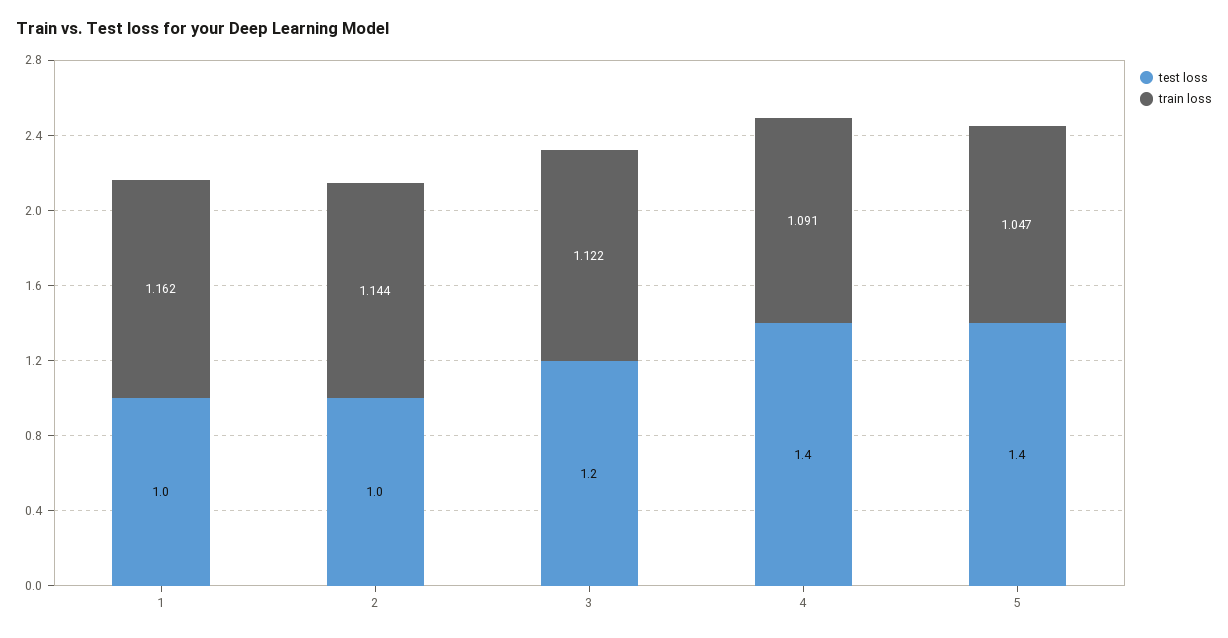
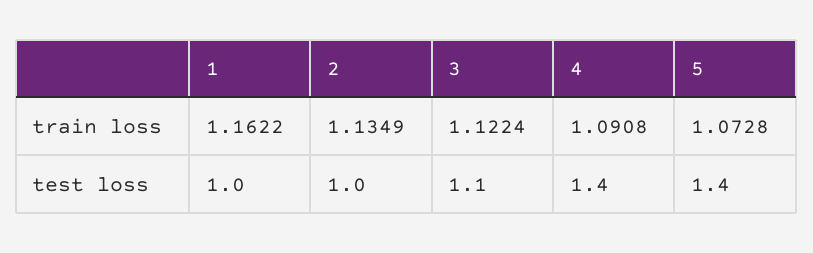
  {
    "test loss": {
      "1": 1,
      "2": 1,
-     "3": 1.2,
+     "3": 1.1,
      "4": 1.4,
      "5": 1.4
    },
    "train loss": {
      "1": 1.1622,
-     "2": 1.144,
+     "2": 1.1349,
      "3": 1.1224,
      "4": 1.0908,
-     "5": 1.047
+     "5": 1.0728
    }
  }

